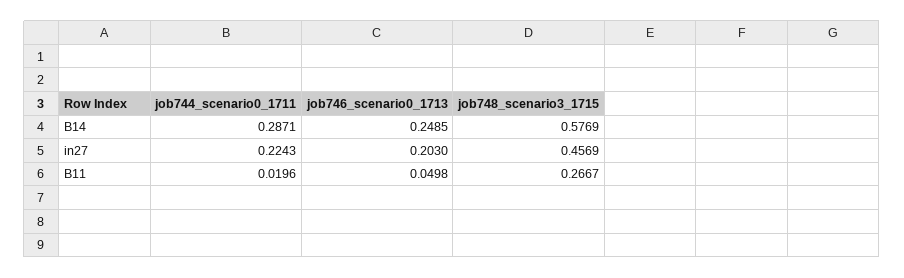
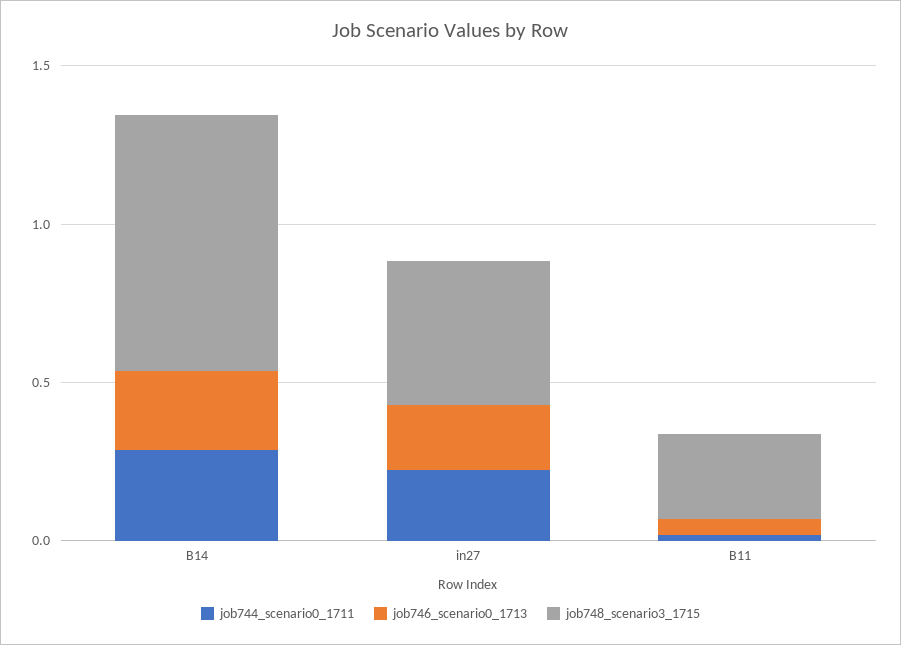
  {
    "job744_scenario0_1711": {
      "B14": 0.2871,
      "in27": 0.2243,
      "B11": 0.0196
    },
    "job746_scenario0_1713": {
      "B14": 0.2485,
      "in27": 0.203,
      "B11": 0.0498
    },
    "job748_scenario3_1715": {
-     "B14": 0.5769,
+     "B14": 0.8,
      "in27": 0.4569,
      "B11": 0.2667
    }
  }

